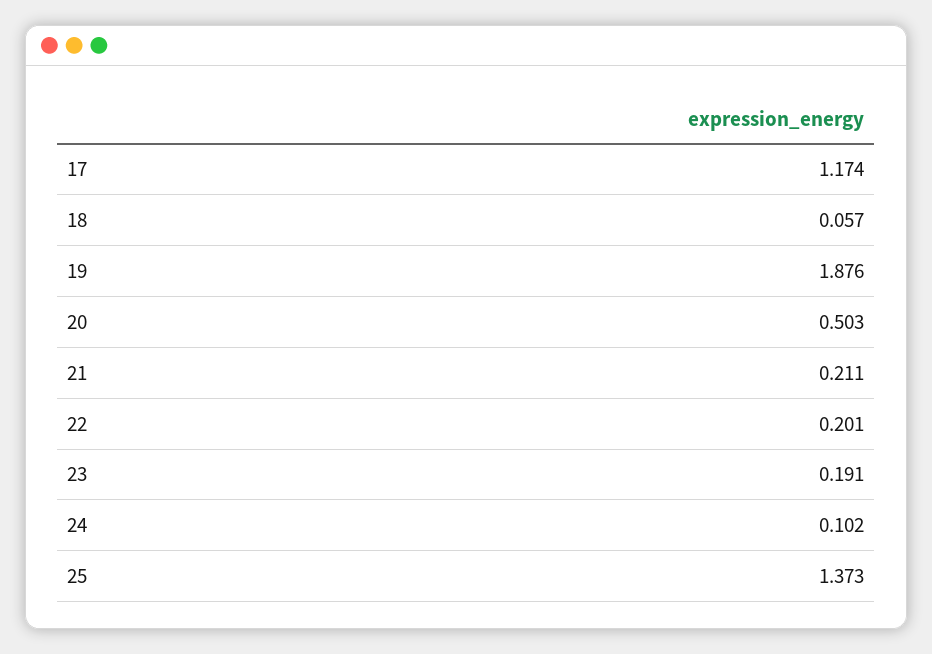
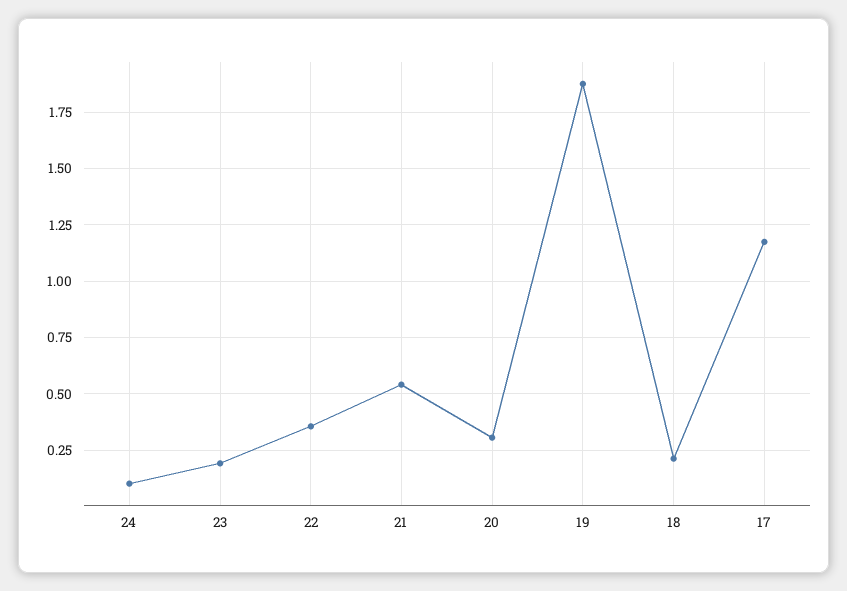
  {
    "17": 1.174,
-   "18": 0.057,
+   "18": 0.2,
    "19": 1.876,
-   "20": 0.503,
+   "20": 0.3,
-   "21": 0.211,
+   "21": 0.55,
-   "22": 0.201,
+   "22": 0.35,
    "23": 0.191,
-   "24": 0.102,
+   "24": 0.102
-   "25": 1.373
  }

